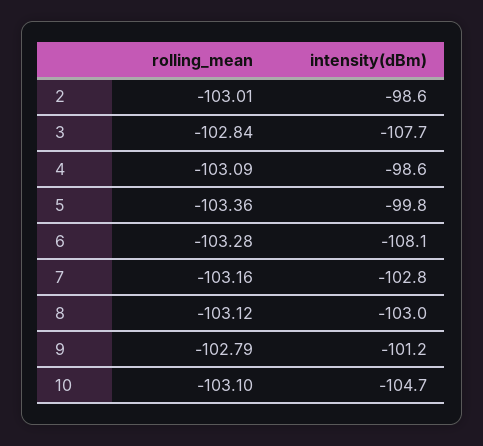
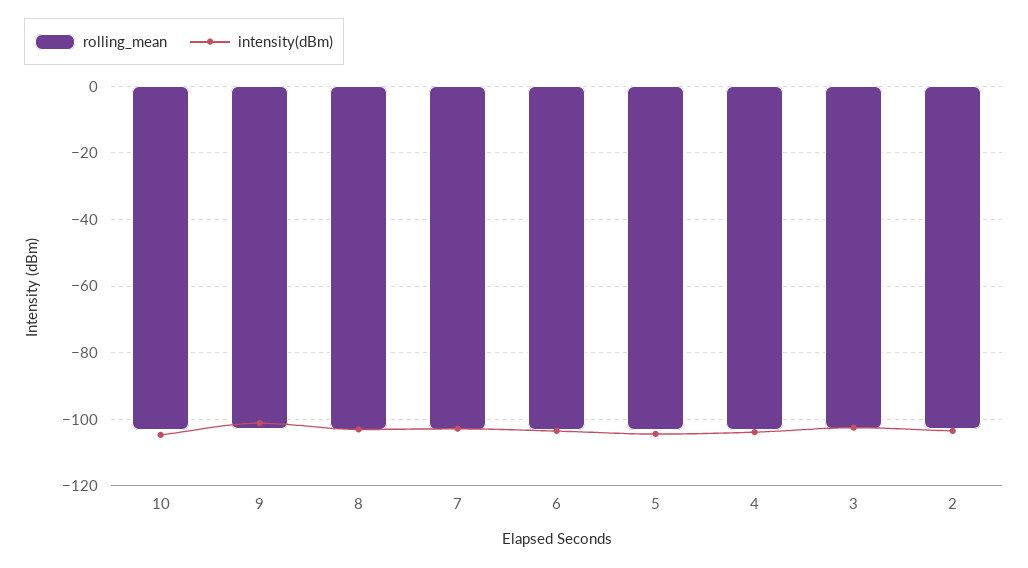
  {
    "rolling_mean": {
      "2": -103.01,
      "3": -102.84,
      "4": -103.09,
      "5": -103.36,
      "6": -103.28,
      "7": -103.16,
      "8": -103.12,
      "9": -102.79,
      "10": -103.1
    },
    "intensity(dBm)": {
-     "2": -98.6,
+     "2": -104,
-     "3": -107.7,
+     "3": -102,
-     "4": -98.6,
+     "4": -104,
-     "5": -99.8,
+     "5": -104,
-     "6": -108.1,
+     "6": -104,
      "7": -102.8,
      "8": -103,
      "9": -101.2,
      "10": -104.7
    }
  }

